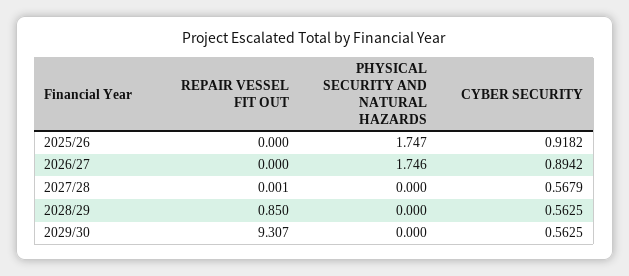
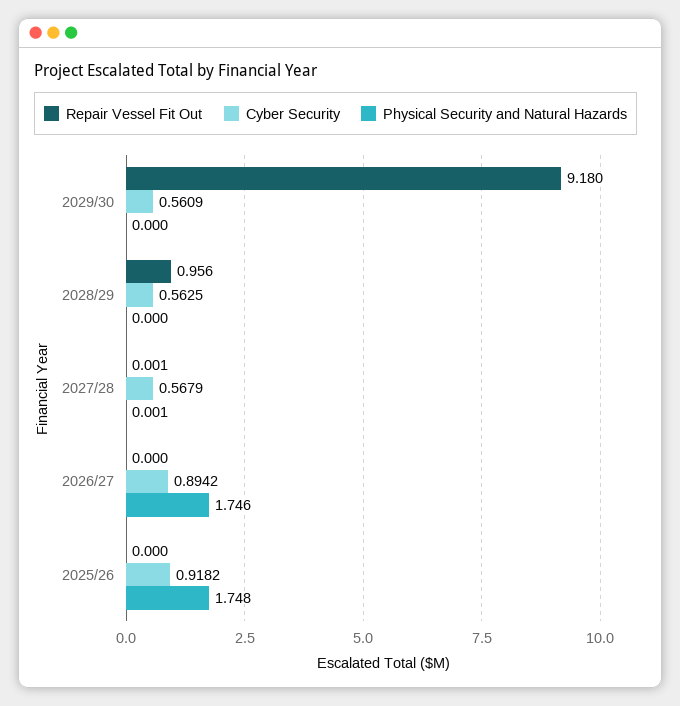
  {
    "REPAIR VESSEL FIT OUT": {
      "2025/26": 0,
      "2026/27": 0,
      "2027/28": 0.001,
-     "2028/29": 0.85,
+     "2028/29": 0.956,
-     "2029/30": 9.307
+     "2029/30": 9.18
    },
    "PHYSICAL SECURITY AND NATURAL HAZARDS": {
-     "2025/26": 1.747,
+     "2025/26": 1.748,
      "2026/27": 1.746,
-     "2027/28": 0,
+     "2027/28": 0.001,
      "2028/29": 0,
      "2029/30": 0
    },
    "CYBER SECURITY": {
      "2025/26": 0.9182,
      "2026/27": 0.8942,
      "2027/28": 0.5679,
      "2028/29": 0.5625,
-     "2029/30": 0.5625
+     "2029/30": 0.5609
    }
  }

